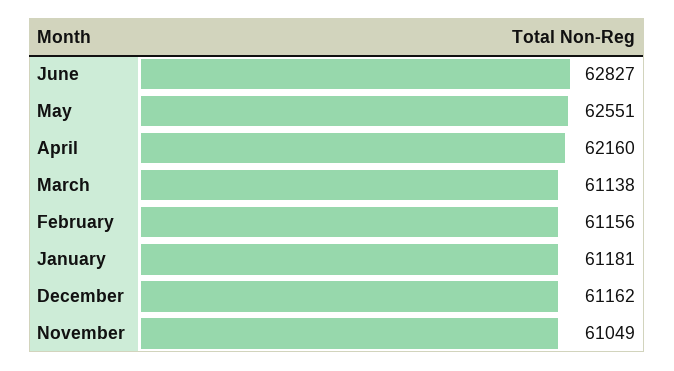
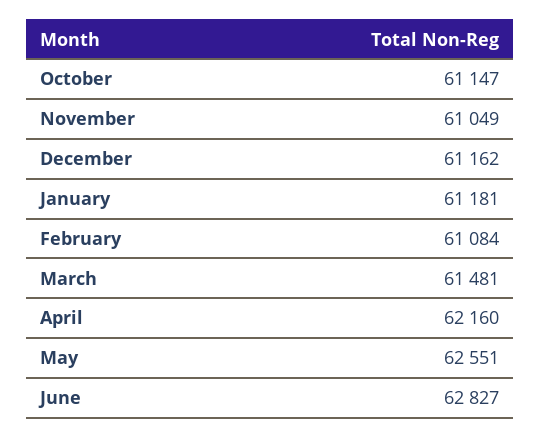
  {
    "June": 62827,
    "May": 62551,
    "April": 62160,
-   "March": 61138,
+   "March": 61481,
-   "February": 61156,
+   "February": 61084,
    "January": 61181,
    "December": 61162,
-   "November": 61049
+   "November": 61049,
+   "October": 61147
  }

